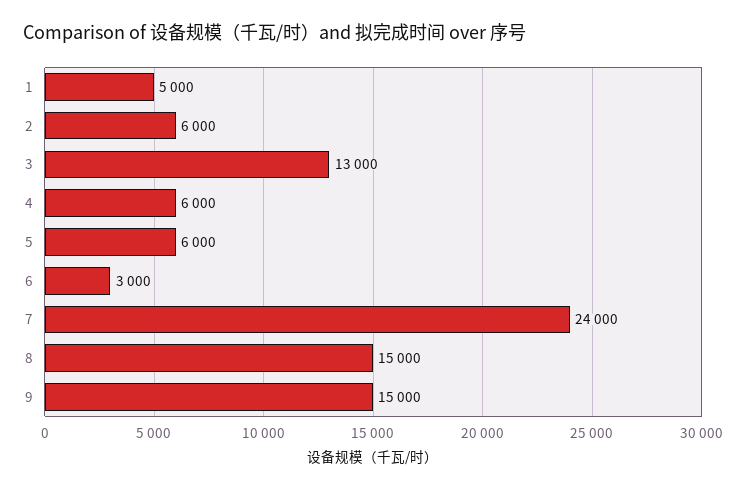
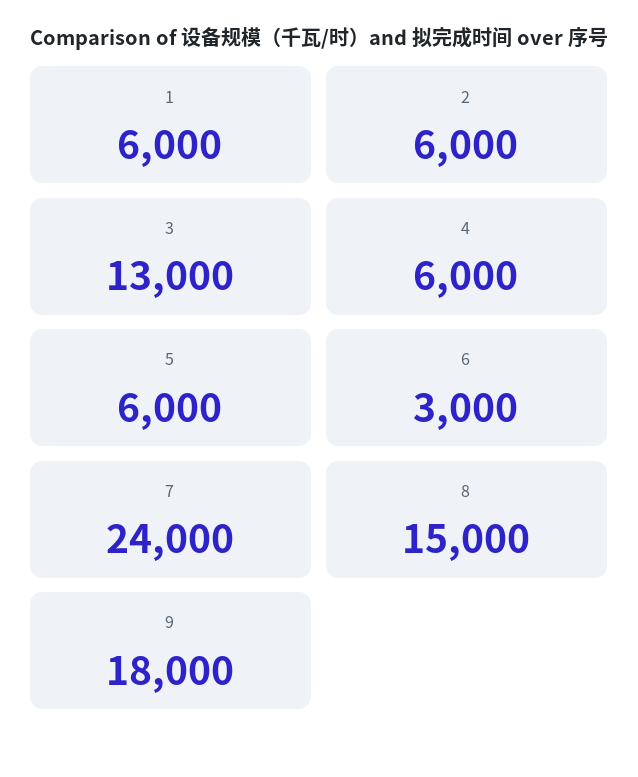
  {
-   "1": 5000,
+   "1": 6000,
    "2": 6000,
    "3": 13000,
    "4": 6000,
    "5": 6000,
    "6": 3000,
    "7": 24000,
    "8": 15000,
-   "9": 15000
+   "9": 18000
  }

